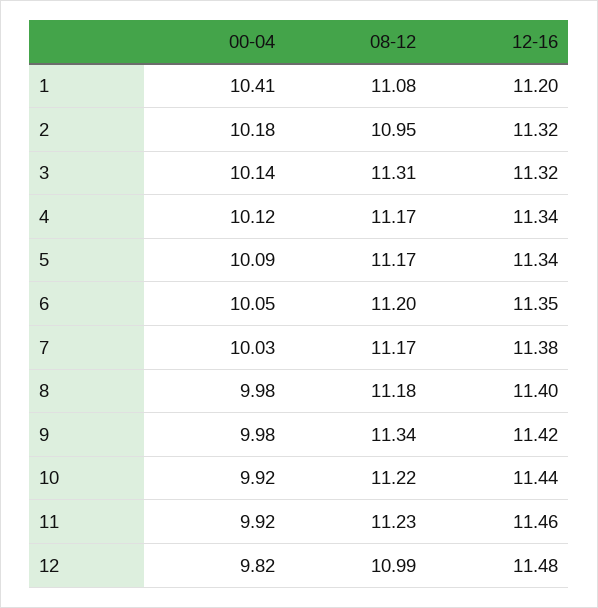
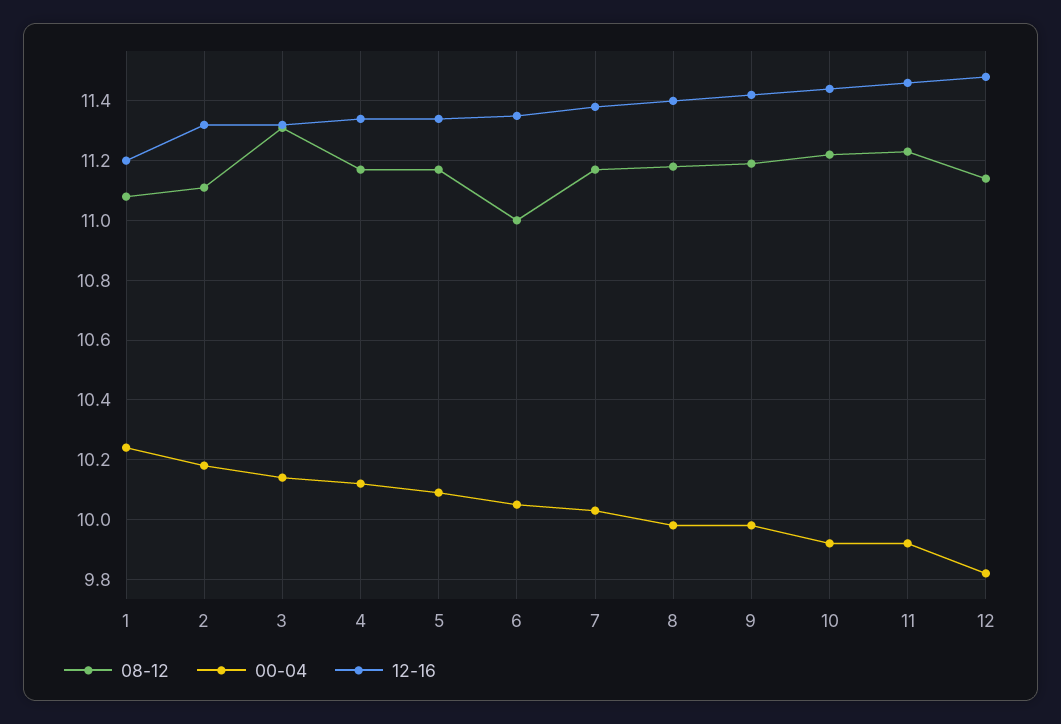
  {
    "00-04": {
-     "1": 10.41,
+     "1": 10.25,
      "2": 10.18,
      "3": 10.14,
      "4": 10.12,
      "5": 10.09,
      "6": 10.05,
      "7": 10.03,
      "8": 9.98,
      "9": 9.98,
      "10": 9.92,
      "11": 9.92,
      "12": 9.82
    },
    "08-12": {
      "1": 11.08,
-     "2": 10.95,
+     "2": 11.1,
      "3": 11.31,
      "4": 11.17,
      "5": 11.17,
-     "6": 11.2,
+     "6": 11,
      "7": 11.17,
      "8": 11.18,
-     "9": 11.34,
+     "9": 11.2,
      "10": 11.22,
      "11": 11.23,
-     "12": 10.99
+     "12": 11.15
    },
    "12-16": {
      "1": 11.2,
      "2": 11.32,
      "3": 11.32,
      "4": 11.34,
      "5": 11.34,
      "6": 11.35,
      "7": 11.38,
      "8": 11.4,
      "9": 11.42,
      "10": 11.44,
      "11": 11.46,
      "12": 11.48
    }
  }

